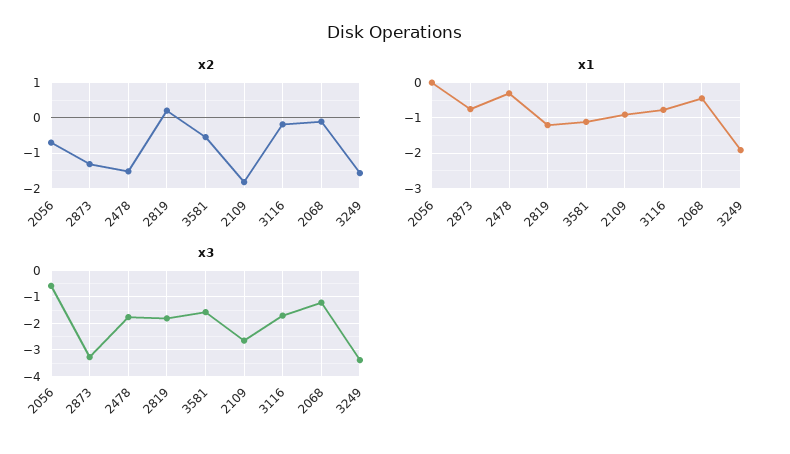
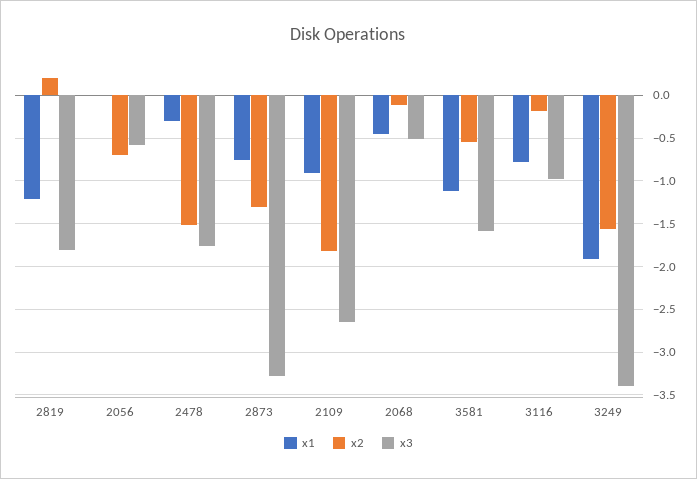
  {
    "x2": {
      "2056": -0.7,
      "2873": -1.3,
      "2478": -1.5,
      "2819": 0.2,
      "3581": -0.5,
      "2109": -1.8,
      "3116": -0.2,
      "2068": -0.1,
      "3249": -1.6
    },
    "x1": {
      "2056": 0,
      "2873": -0.8,
      "2478": -0.3,
      "2819": -1.2,
      "3581": -1.1,
      "2109": -0.9,
      "3116": -0.8,
      "2068": -0.4,
      "3249": -1.9
    },
    "x3": {
      "2056": -0.6,
      "2873": -3.3,
      "2478": -1.8,
      "2819": -1.8,
      "3581": -1.6,
      "2109": -2.7,
-     "3116": -1.75,
+     "3116": -1,
-     "2068": -1.25,
+     "2068": -0.5,
      "3249": -3.4
    }
  }

